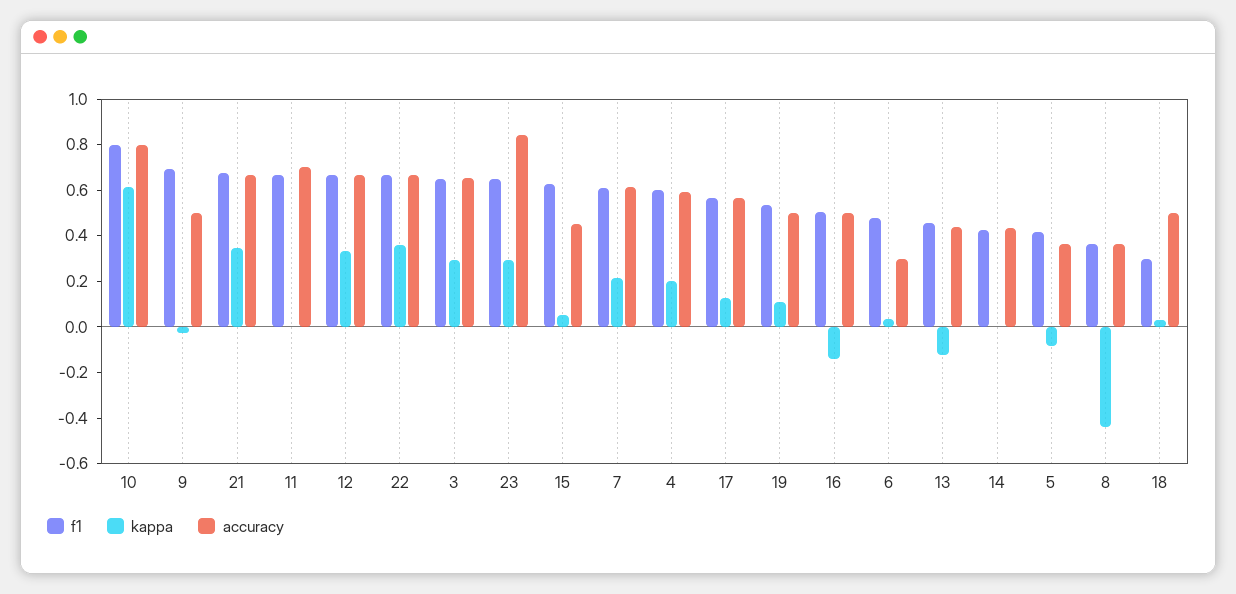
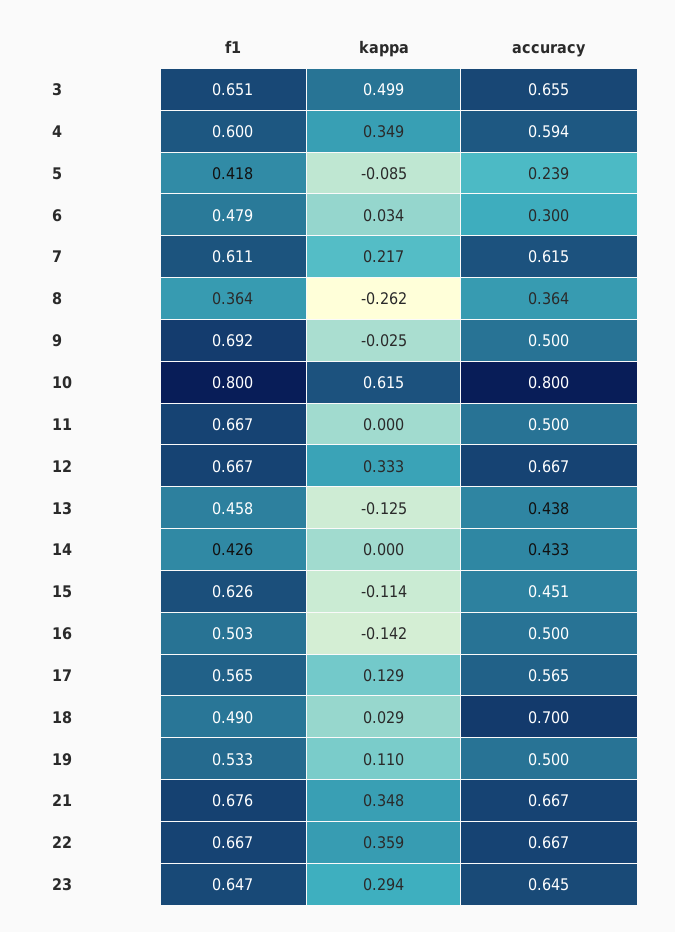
  {
    "f1": {
      "10": 0.8,
      "9": 0.692,
      "21": 0.676,
      "11": 0.667,
      "12": 0.667,
      "22": 0.667,
      "3": 0.651,
      "23": 0.647,
      "15": 0.626,
      "7": 0.611,
      "4": 0.6,
      "17": 0.565,
      "19": 0.533,
      "16": 0.503,
      "6": 0.479,
      "13": 0.458,
      "14": 0.426,
      "5": 0.418,
      "8": 0.364,
-     "18": 0.3
+     "18": 0.49
    },
    "kappa": {
      "10": 0.615,
      "9": -0.025,
      "21": 0.348,
      "11": 0,
      "12": 0.333,
      "22": 0.359,
-     "3": 0.3,
+     "3": 0.499,
      "23": 0.294,
-     "15": 0.05,
+     "15": -0.114,
      "7": 0.217,
-     "4": 0.2,
+     "4": 0.349,
      "17": 0.129,
      "19": 0.11,
      "16": -0.142,
      "6": 0.034,
      "13": -0.125,
      "14": 0,
      "5": -0.085,
-     "8": -0.45,
+     "8": -0.262,
      "18": 0.029
    },
    "accuracy": {
      "10": 0.8,
      "9": 0.5,
      "21": 0.667,
-     "11": 0.7,
+     "11": 0.5,
      "12": 0.667,
      "22": 0.667,
      "3": 0.655,
-     "23": 0.85,
+     "23": 0.645,
      "15": 0.451,
      "7": 0.615,
      "4": 0.594,
      "17": 0.565,
      "19": 0.5,
      "16": 0.5,
      "6": 0.3,
      "13": 0.438,
      "14": 0.433,
-     "5": 0.35,
+     "5": 0.239,
      "8": 0.364,
-     "18": 0.5
+     "18": 0.7
    }
  }

